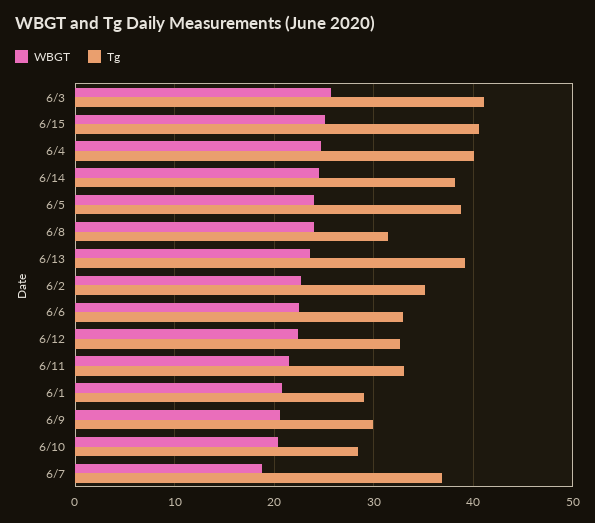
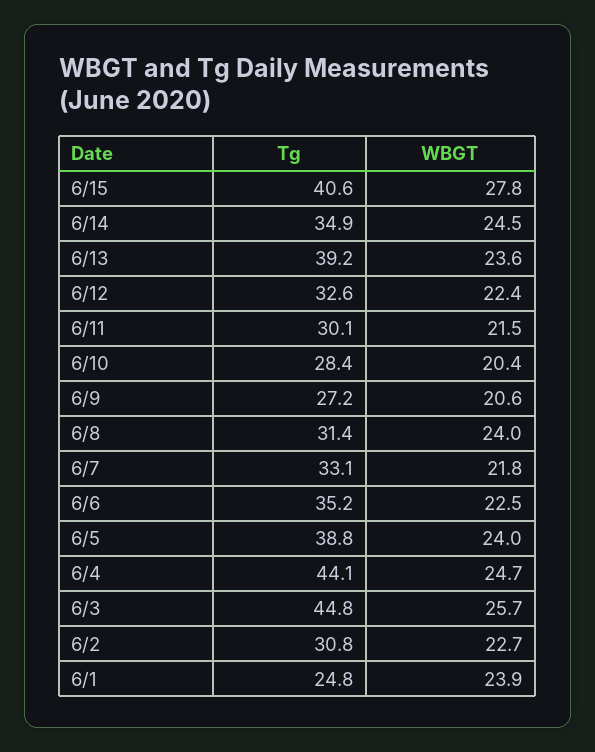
  {
    "WBGT": {
      "6/3": 25.7,
-     "6/15": 25,
+     "6/15": 27.8,
      "6/4": 24.7,
      "6/14": 24.5,
      "6/5": 24,
      "6/8": 24,
      "6/13": 23.6,
      "6/2": 22.7,
      "6/6": 22.5,
      "6/12": 22.4,
      "6/11": 21.5,
-     "6/1": 21,
+     "6/1": 23.9,
      "6/9": 20.6,
      "6/10": 20.4,
-     "6/7": 19
+     "6/7": 21.8
    },
    "Tg": {
-     "6/3": 41,
+     "6/3": 44.8,
      "6/15": 40.6,
-     "6/4": 40,
+     "6/4": 44.1,
-     "6/14": 38,
+     "6/14": 34.9,
      "6/5": 38.8,
      "6/8": 31.4,
      "6/13": 39.2,
-     "6/2": 35,
+     "6/2": 30.8,
-     "6/6": 33,
+     "6/6": 35.2,
      "6/12": 32.6,
-     "6/11": 33,
+     "6/11": 30.1,
-     "6/1": 29,
+     "6/1": 24.8,
-     "6/9": 30,
+     "6/9": 27.2,
      "6/10": 28.4,
-     "6/7": 37
+     "6/7": 33.1
    }
  }

